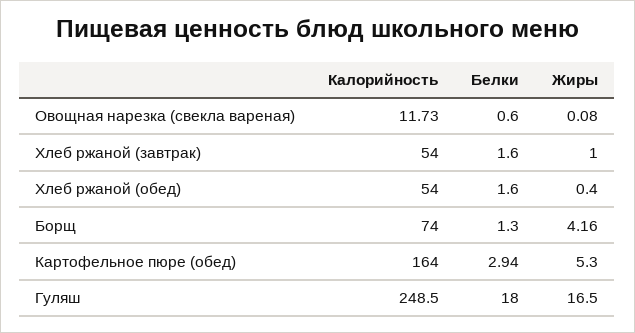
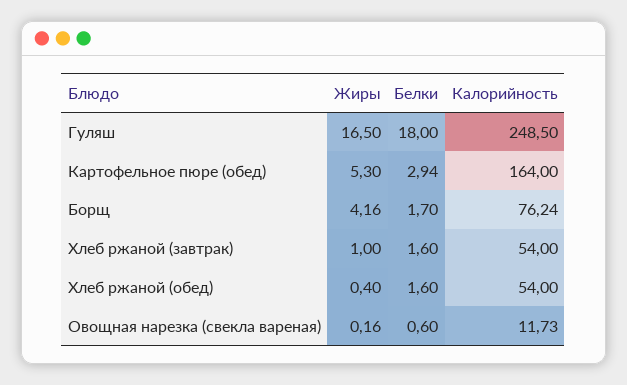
  {
    "Калорийность": {
      "Овощная нарезка (свекла вареная)": 11.73,
      "Хлеб ржаной (завтрак)": 54,
      "Хлеб ржаной (обед)": 54,
-     "Борщ": 74,
+     "Борщ": 76.24,
      "Картофельное пюре (обед)": 164,
      "Гуляш": 248.5
    },
    "Белки": {
      "Овощная нарезка (свекла вареная)": 0.6,
      "Хлеб ржаной (завтрак)": 1.6,
      "Хлеб ржаной (обед)": 1.6,
-     "Борщ": 1.3,
+     "Борщ": 1.7,
      "Картофельное пюре (обед)": 2.94,
      "Гуляш": 18
    },
    "Жиры": {
-     "Овощная нарезка (свекла вареная)": 0.08,
+     "Овощная нарезка (свекла вареная)": 0.16,
      "Хлеб ржаной (завтрак)": 1,
      "Хлеб ржаной (обед)": 0.4,
      "Борщ": 4.16,
      "Картофельное пюре (обед)": 5.3,
      "Гуляш": 16.5
    }
  }

